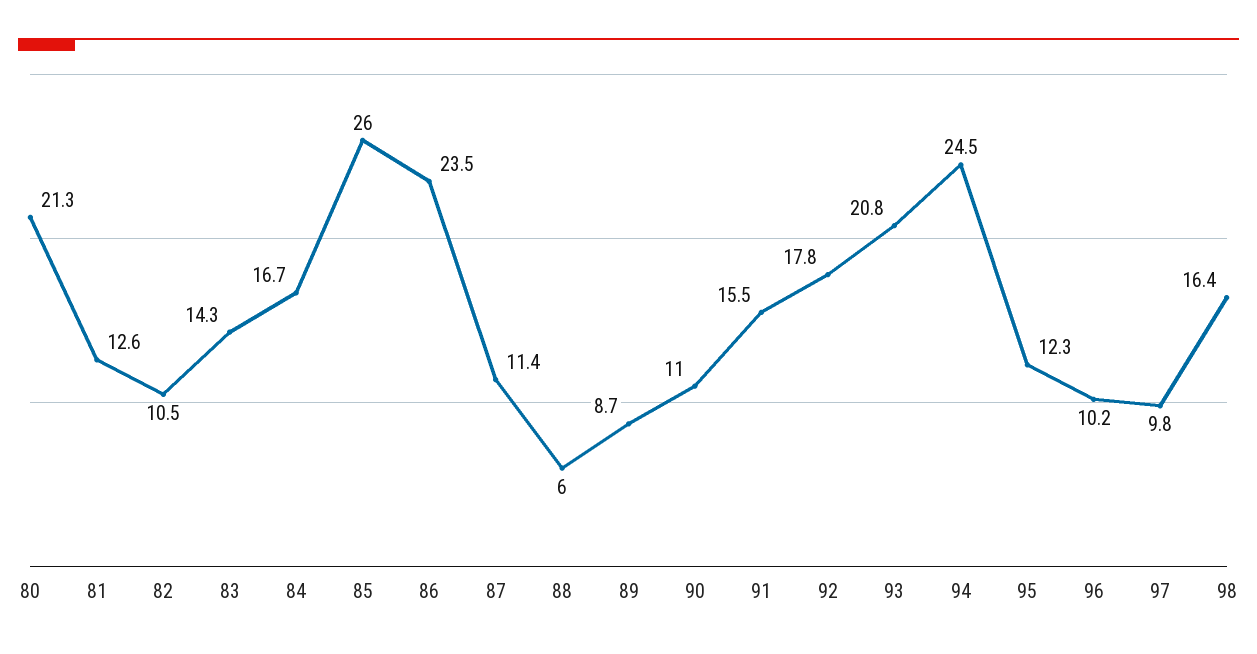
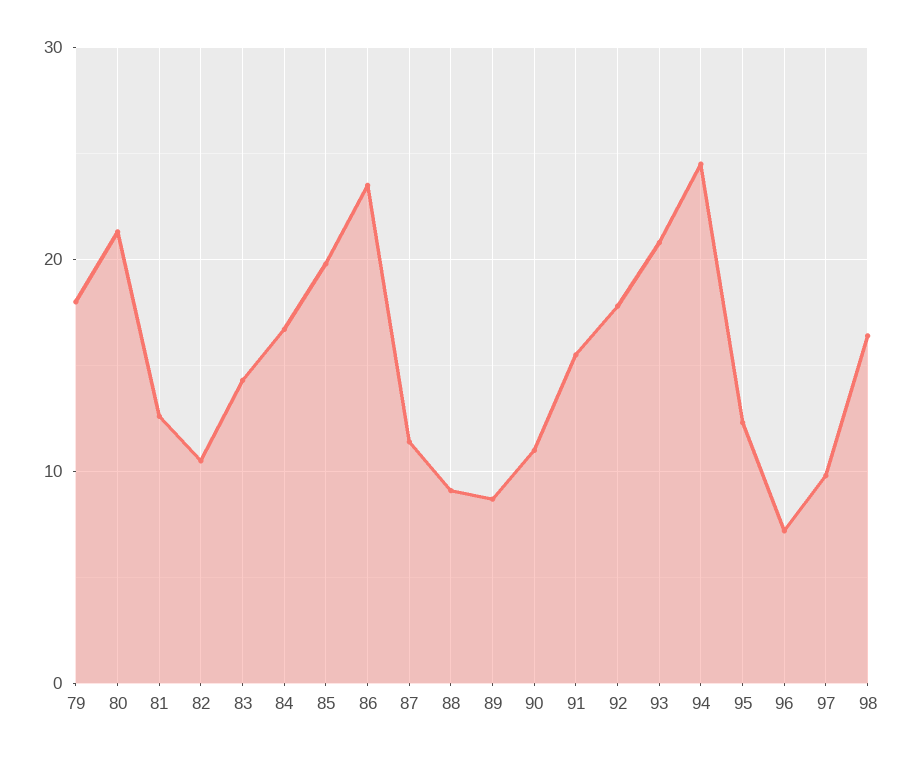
  {
    "80": 21.3,
    "81": 12.6,
    "82": 10.5,
    "83": 14.3,
    "84": 16.7,
-   "85": 26,
+   "85": 20,
    "86": 23.5,
    "87": 11.4,
-   "88": 6,
+   "88": 9,
    "89": 8.7,
    "90": 11,
    "91": 15.5,
    "92": 17.8,
    "93": 20.8,
    "94": 24.5,
    "95": 12.3,
-   "96": 10.2,
+   "96": 7,
    "97": 9.8,
-   "98": 16.4
+   "98": 16.4,
+   "79": 18
  }

